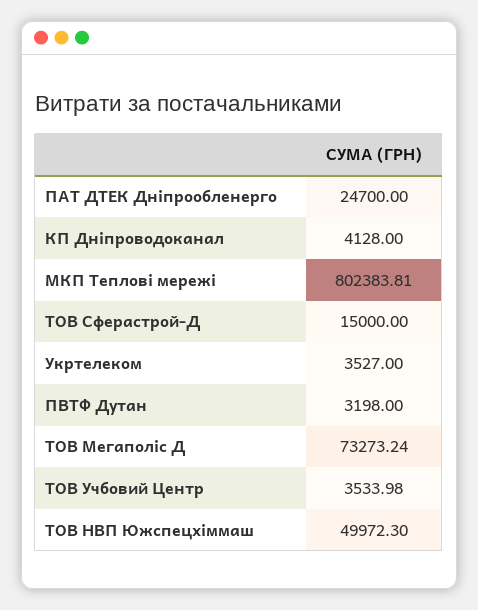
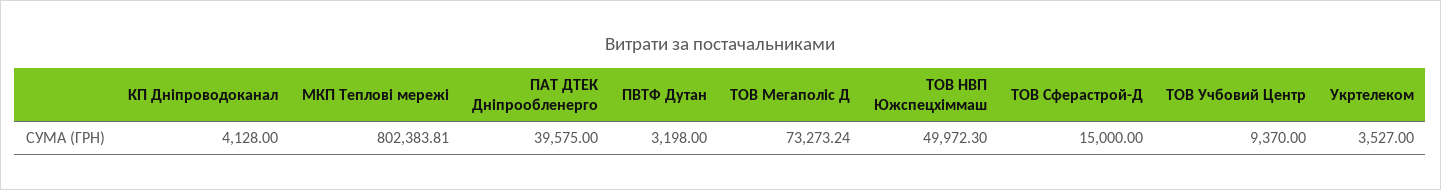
  {
-   "ПАТ ДТЕК Дніпрообленерго": 24700,
+   "ПАТ ДТЕК Дніпрообленерго": 39575,
    "КП Дніпроводоканал": 4128,
    "МКП Теплові мережі": 802383.81,
    "ТОВ Сферастрой-Д": 15000,
    "Укртелеком": 3527,
    "ПВТФ Дутан": 3198,
    "ТОВ Мегаполіс Д": 73273.24,
-   "ТОВ Учбовий Центр": 3533.98,
+   "ТОВ Учбовий Центр": 9370,
    "ТОВ НВП Южспецхіммаш": 49972.3
  }

